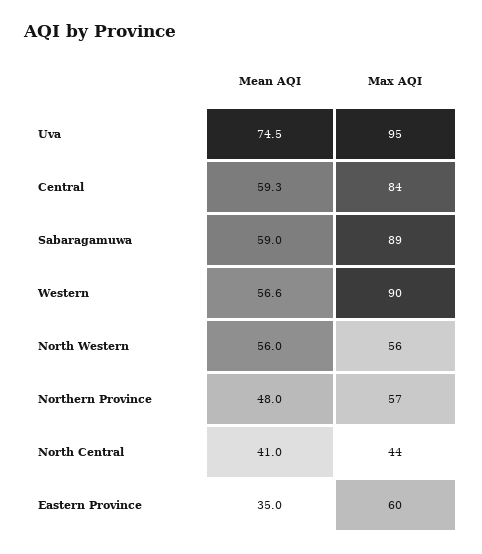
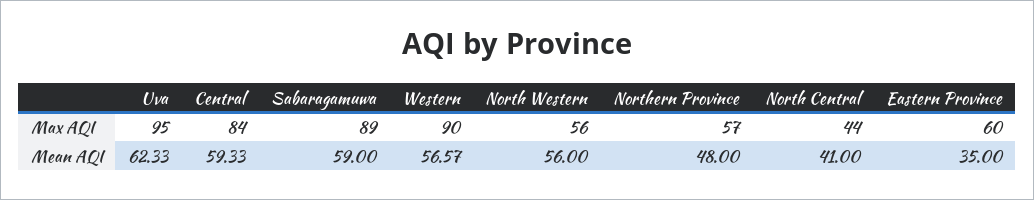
  {
    "Mean AQI": {
-     "Uva": 74.5,
+     "Uva": 62.33,
      "Central": 59.33,
      "Sabaragamuwa": 59,
      "Western": 56.57,
      "North Western": 56,
      "Northern Province": 48,
      "North Central": 41,
      "Eastern Province": 35
    },
    "Max AQI": {
      "Uva": 95,
      "Central": 84,
      "Sabaragamuwa": 89,
      "Western": 90,
      "North Western": 56,
      "Northern Province": 57,
      "North Central": 44,
      "Eastern Province": 60
    }
  }

